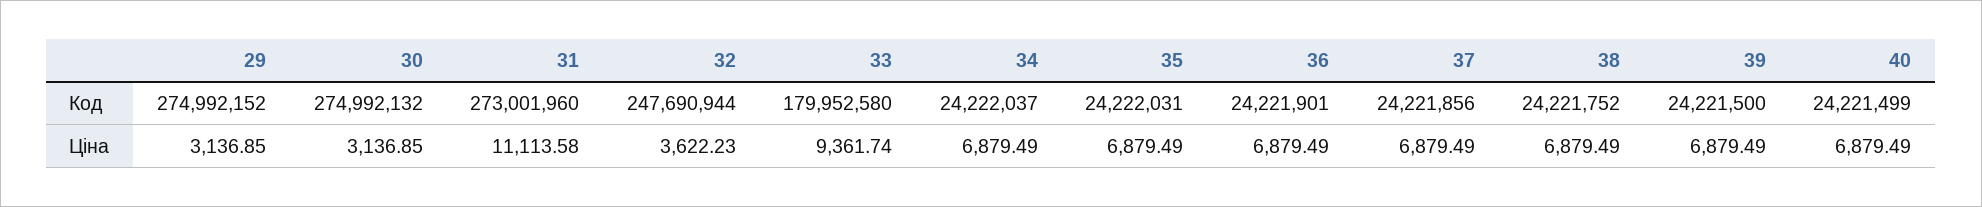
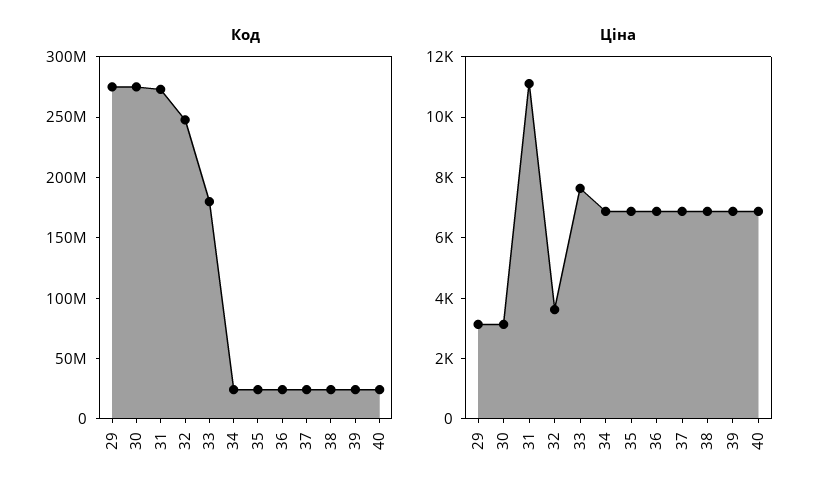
  {
    "Код": {
      "29": 274992152,
      "30": 274992132,
      "31": 273001960,
      "32": 247690944,
      "33": 179952580,
      "34": 24222037,
      "35": 24222031,
      "36": 24221901,
      "37": 24221856,
      "38": 24221752,
      "39": 24221500,
      "40": 24221499
    },
    "Ціна": {
      "29": 3136.85,
      "30": 3136.85,
      "31": 11113.58,
      "32": 3622.23,
-     "33": 9361.74,
+     "33": 7500,
      "34": 6879.49,
      "35": 6879.49,
      "36": 6879.49,
      "37": 6879.49,
      "38": 6879.49,
      "39": 6879.49,
      "40": 6879.49
    }
  }

